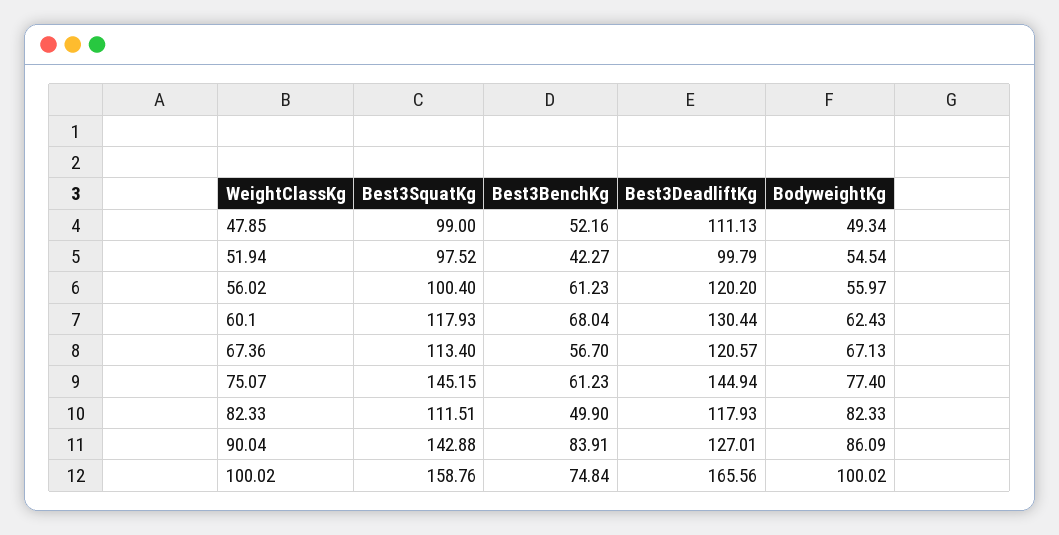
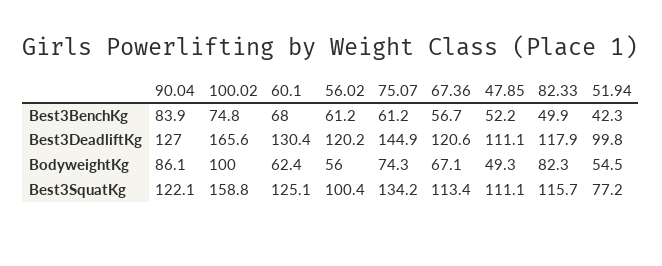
  {
    "Best3SquatKg": {
-     "47.85": 99,
+     "47.85": 111.1,
-     "51.94": 97.52,
+     "51.94": 77.2,
      "56.02": 100.4,
-     "60.1": 117.93,
+     "60.1": 125.1,
      "67.36": 113.4,
-     "75.07": 145.15,
+     "75.07": 134.2,
-     "82.33": 111.51,
+     "82.33": 115.7,
-     "90.04": 142.88,
+     "90.04": 122.1,
      "100.02": 158.76
    },
    "Best3BenchKg": {
      "47.85": 52.16,
      "51.94": 42.27,
      "56.02": 61.23,
      "60.1": 68.04,
      "67.36": 56.7,
      "75.07": 61.23,
      "82.33": 49.9,
      "90.04": 83.91,
      "100.02": 74.84
    },
    "Best3DeadliftKg": {
      "47.85": 111.13,
      "51.94": 99.79,
      "56.02": 120.2,
      "60.1": 130.44,
      "67.36": 120.57,
      "75.07": 144.94,
      "82.33": 117.93,
      "90.04": 127.01,
      "100.02": 165.56
    },
    "BodyweightKg": {
      "47.85": 49.34,
      "51.94": 54.54,
      "56.02": 55.97,
      "60.1": 62.43,
      "67.36": 67.13,
-     "75.07": 77.4,
+     "75.07": 74.3,
      "82.33": 82.33,
      "90.04": 86.09,
      "100.02": 100.02
    }
  }

